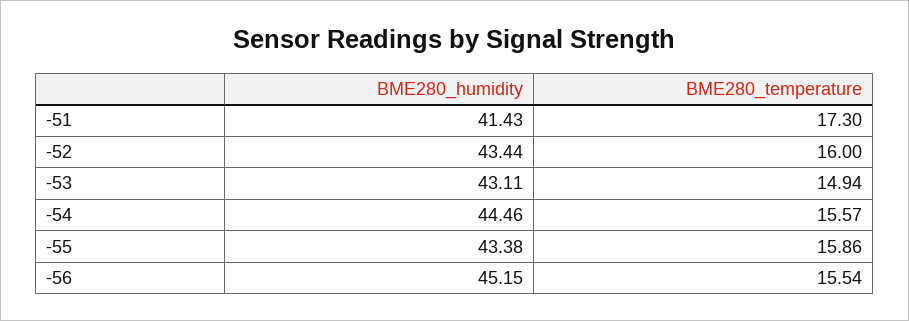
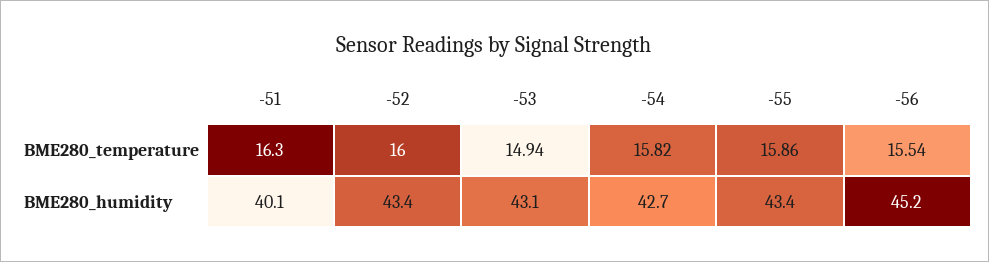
  {
    "BME280_humidity": {
-     "-51": 41.43,
+     "-51": 40.1,
      "-52": 43.44,
      "-53": 43.11,
-     "-54": 44.46,
+     "-54": 42.7,
      "-55": 43.38,
      "-56": 45.15
    },
    "BME280_temperature": {
-     "-51": 17.3,
+     "-51": 16.3,
      "-52": 16,
      "-53": 14.94,
-     "-54": 15.57,
+     "-54": 15.82,
      "-55": 15.86,
      "-56": 15.54
    }
  }

